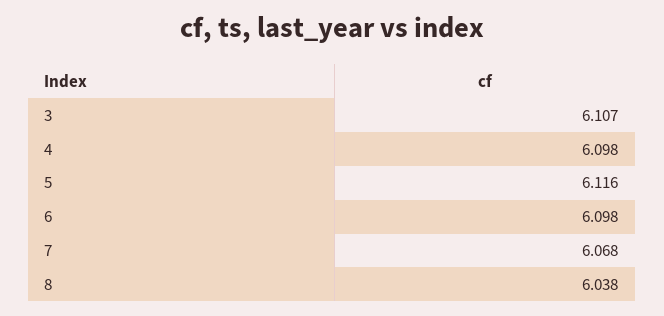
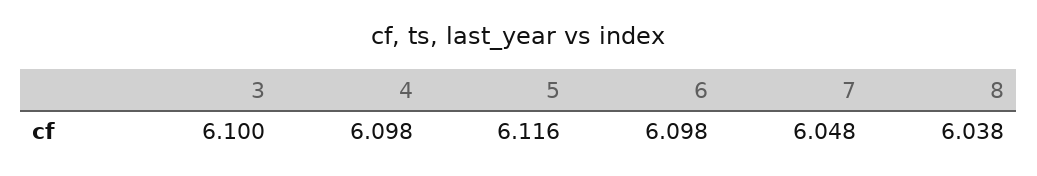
  {
-   "3": 6.107,
+   "3": 6.1,
    "4": 6.098,
    "5": 6.116,
    "6": 6.098,
-   "7": 6.068,
+   "7": 6.048,
    "8": 6.038
  }

